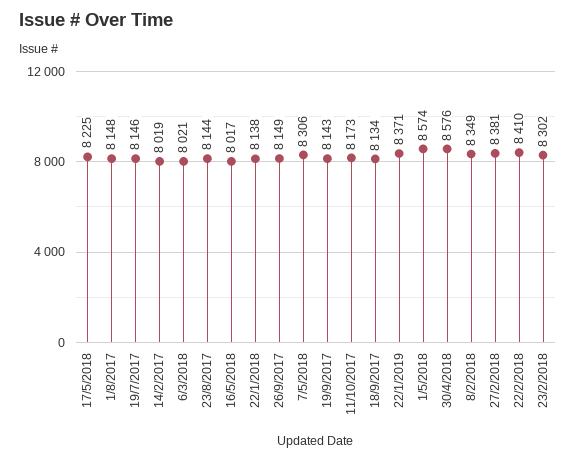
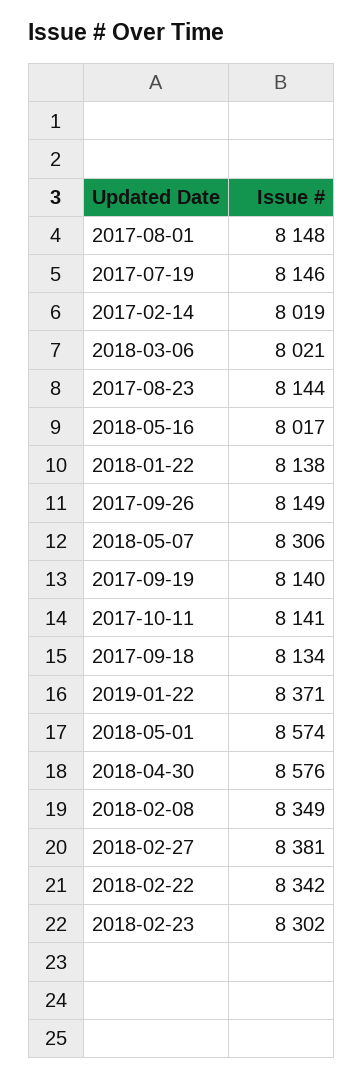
  {
-   "17/5/2018": 8225,
    "1/8/2017": 8148,
    "19/7/2017": 8146,
    "14/2/2017": 8019,
    "6/3/2018": 8021,
    "23/8/2017": 8144,
    "16/5/2018": 8017,
    "22/1/2018": 8138,
    "26/9/2017": 8149,
    "7/5/2018": 8306,
-   "19/9/2017": 8143,
+   "19/9/2017": 8140,
-   "11/10/2017": 8173,
+   "11/10/2017": 8141,
    "18/9/2017": 8134,
    "22/1/2019": 8371,
    "1/5/2018": 8574,
    "30/4/2018": 8576,
    "8/2/2018": 8349,
    "27/2/2018": 8381,
-   "22/2/2018": 8410,
+   "22/2/2018": 8342,
    "23/2/2018": 8302
  }

